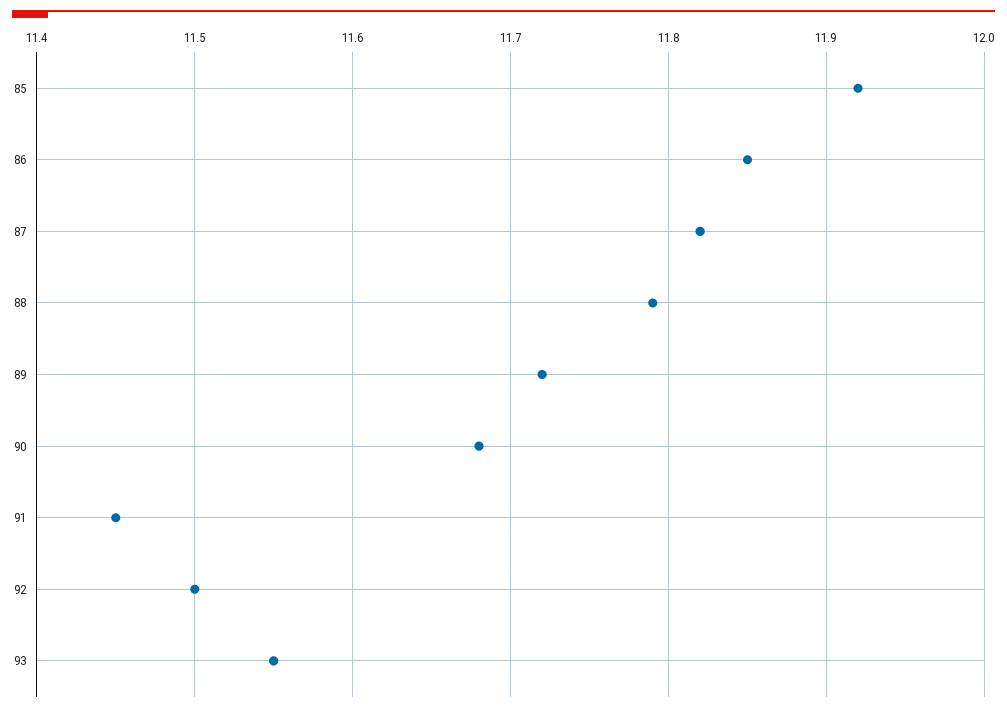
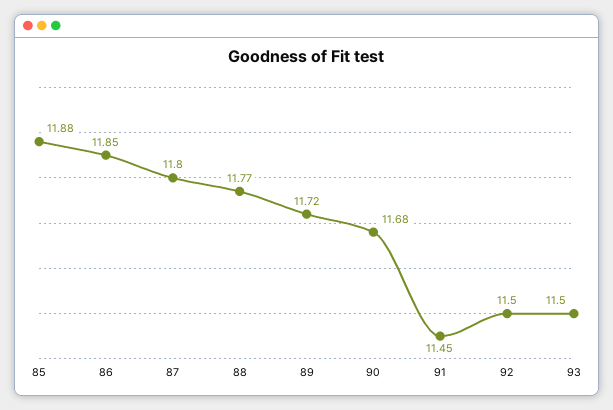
  {
-   "85": 11.92,
+   "85": 11.88,
    "86": 11.85,
-   "87": 11.82,
+   "87": 11.8,
-   "88": 11.79,
+   "88": 11.77,
    "89": 11.72,
    "90": 11.68,
    "91": 11.45,
    "92": 11.5,
-   "93": 11.55
+   "93": 11.5
  }

